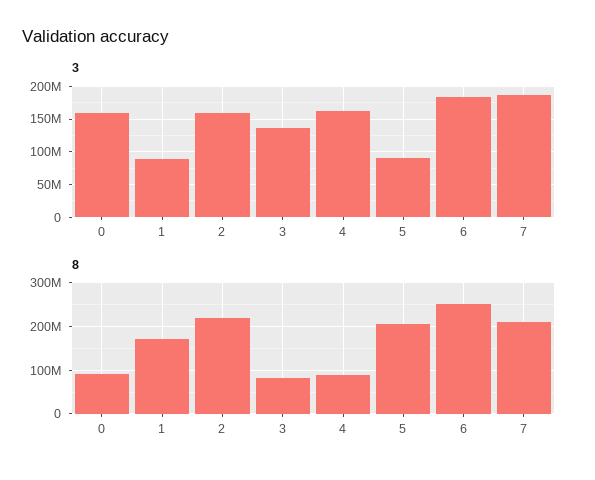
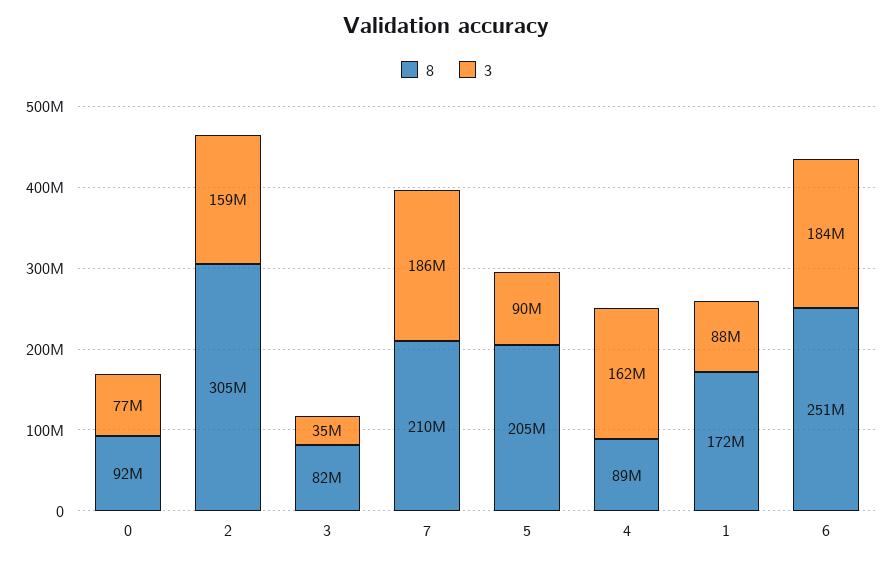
  {
    "3": {
-     "0": 160000000,
+     "0": 77000000,
      "1": 88000000,
      "2": 159000000,
-     "3": 140000000,
+     "3": 35000000,
      "4": 162000000,
      "5": 90000000,
      "6": 184000000,
      "7": 186000000
    },
    "8": {
      "0": 92000000,
      "1": 172000000,
-     "2": 220000000,
+     "2": 305000000,
      "3": 82000000,
      "4": 89000000,
      "5": 205000000,
      "6": 251000000,
      "7": 210000000
    }
  }

